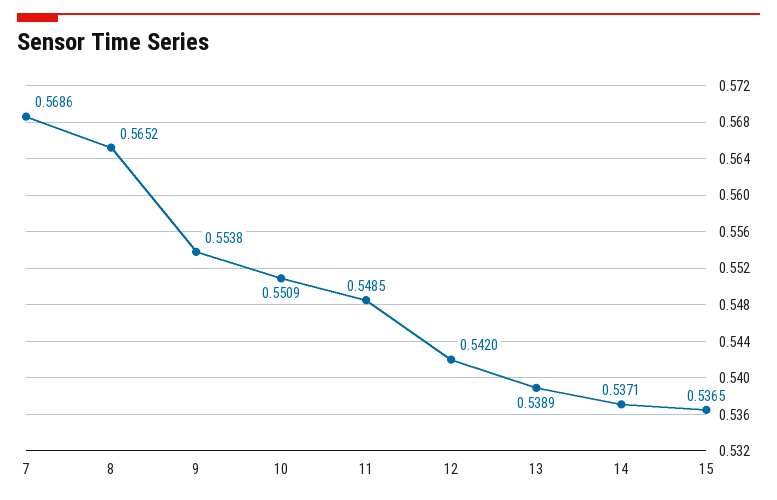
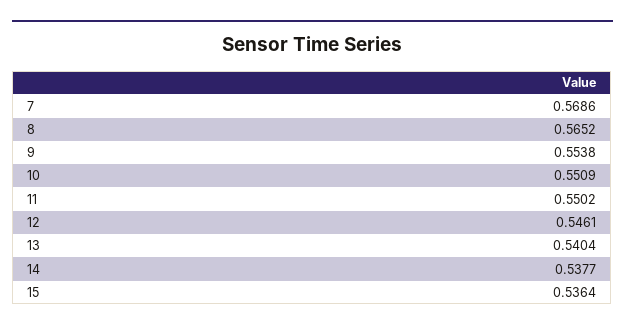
  {
    "7": 0.5686,
    "8": 0.5652,
    "9": 0.5538,
    "10": 0.5509,
-   "11": 0.5485,
+   "11": 0.5502,
-   "12": 0.542,
+   "12": 0.5461,
-   "13": 0.5389,
+   "13": 0.5404,
-   "14": 0.5371,
+   "14": 0.5377,
-   "15": 0.5365
+   "15": 0.5364
  }

